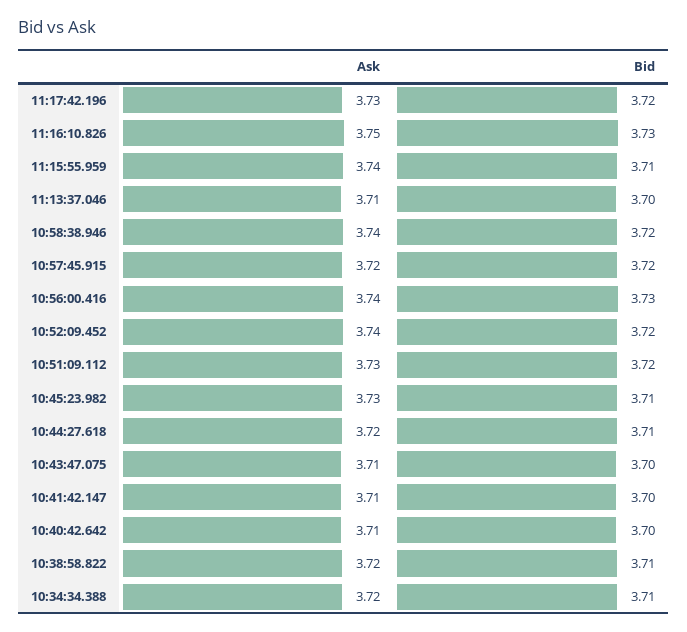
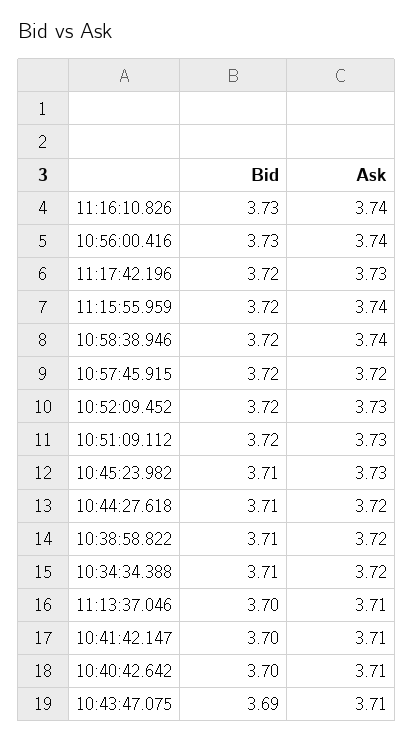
  {
    "Ask": {
      "11:17:42.196": 3.73,
-     "11:16:10.826": 3.75,
+     "11:16:10.826": 3.74,
      "11:15:55.959": 3.74,
      "11:13:37.046": 3.71,
      "10:58:38.946": 3.74,
      "10:57:45.915": 3.72,
      "10:56:00.416": 3.74,
-     "10:52:09.452": 3.74,
+     "10:52:09.452": 3.73,
      "10:51:09.112": 3.73,
      "10:45:23.982": 3.73,
      "10:44:27.618": 3.72,
      "10:43:47.075": 3.71,
      "10:41:42.147": 3.71,
      "10:40:42.642": 3.71,
      "10:38:58.822": 3.72,
      "10:34:34.388": 3.72
    },
    "Bid": {
      "11:17:42.196": 3.72,
      "11:16:10.826": 3.73,
-     "11:15:55.959": 3.71,
+     "11:15:55.959": 3.72,
      "11:13:37.046": 3.7,
      "10:58:38.946": 3.72,
      "10:57:45.915": 3.72,
      "10:56:00.416": 3.73,
      "10:52:09.452": 3.72,
      "10:51:09.112": 3.72,
      "10:45:23.982": 3.71,
      "10:44:27.618": 3.71,
-     "10:43:47.075": 3.7,
+     "10:43:47.075": 3.69,
      "10:41:42.147": 3.7,
      "10:40:42.642": 3.7,
      "10:38:58.822": 3.71,
      "10:34:34.388": 3.71
    }
  }

